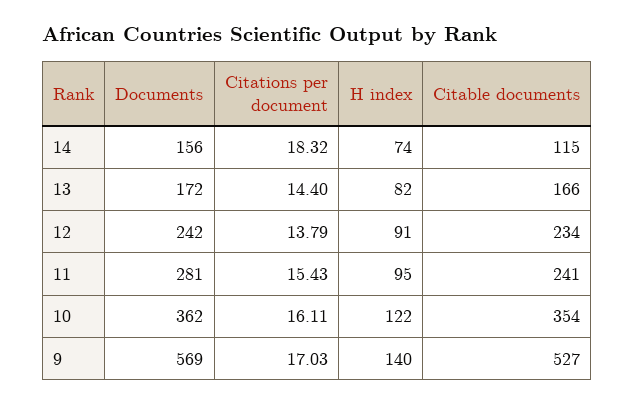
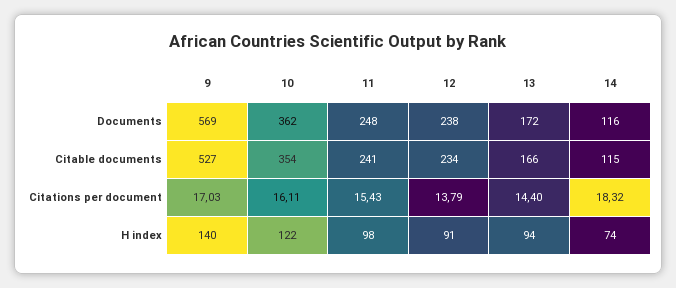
  {
    "Documents": {
-     "14": 156,
+     "14": 116,
      "13": 172,
-     "12": 242,
+     "12": 238,
-     "11": 281,
+     "11": 248,
      "10": 362,
      "9": 569
    },
    "Citations per document": {
      "14": 18.32,
      "13": 14.4,
      "12": 13.79,
      "11": 15.43,
      "10": 16.11,
      "9": 17.03
    },
    "H index": {
      "14": 74,
-     "13": 82,
+     "13": 94,
      "12": 91,
-     "11": 95,
+     "11": 98,
      "10": 122,
      "9": 140
    },
    "Citable documents": {
      "14": 115,
      "13": 166,
      "12": 234,
      "11": 241,
      "10": 354,
      "9": 527
    }
  }

